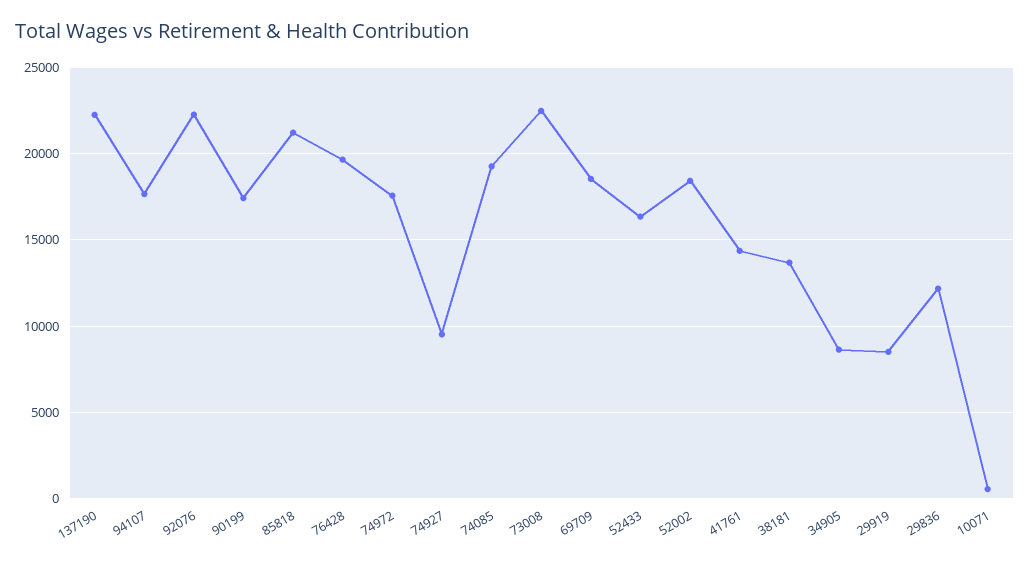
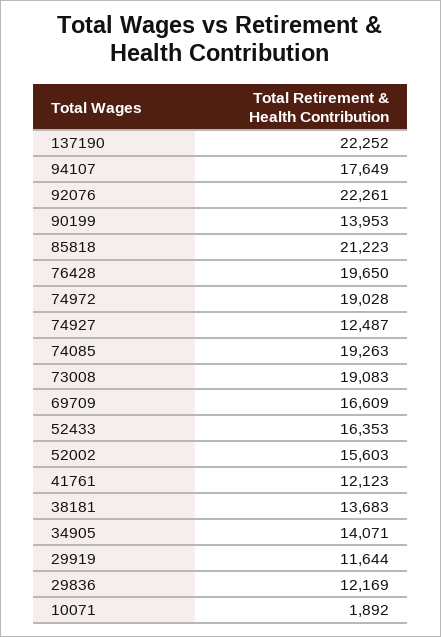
  {
    "137190": 22252,
    "94107": 17649,
    "92076": 22261,
-   "90199": 17500,
+   "90199": 13953,
    "85818": 21223,
    "76428": 19650,
-   "74972": 17500,
+   "74972": 19028,
-   "74927": 9500,
+   "74927": 12487,
    "74085": 19263,
-   "73008": 22500,
+   "73008": 19083,
-   "69709": 18500,
+   "69709": 16609,
    "52433": 16353,
-   "52002": 18500,
+   "52002": 15603,
-   "41761": 14500,
+   "41761": 12123,
    "38181": 13683,
-   "34905": 8500,
+   "34905": 14071,
-   "29919": 8500,
+   "29919": 11644,
    "29836": 12169,
-   "10071": 500
+   "10071": 1892
  }

